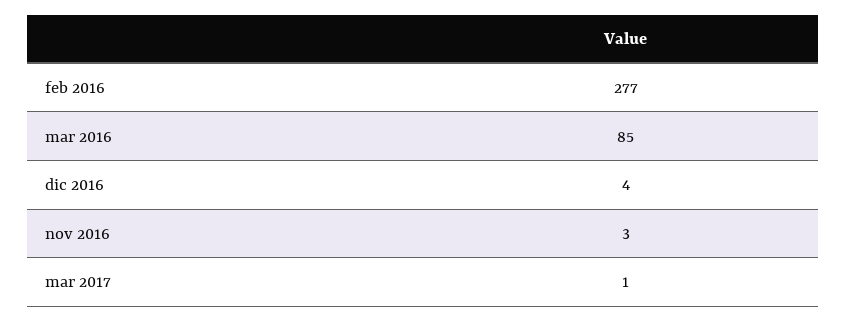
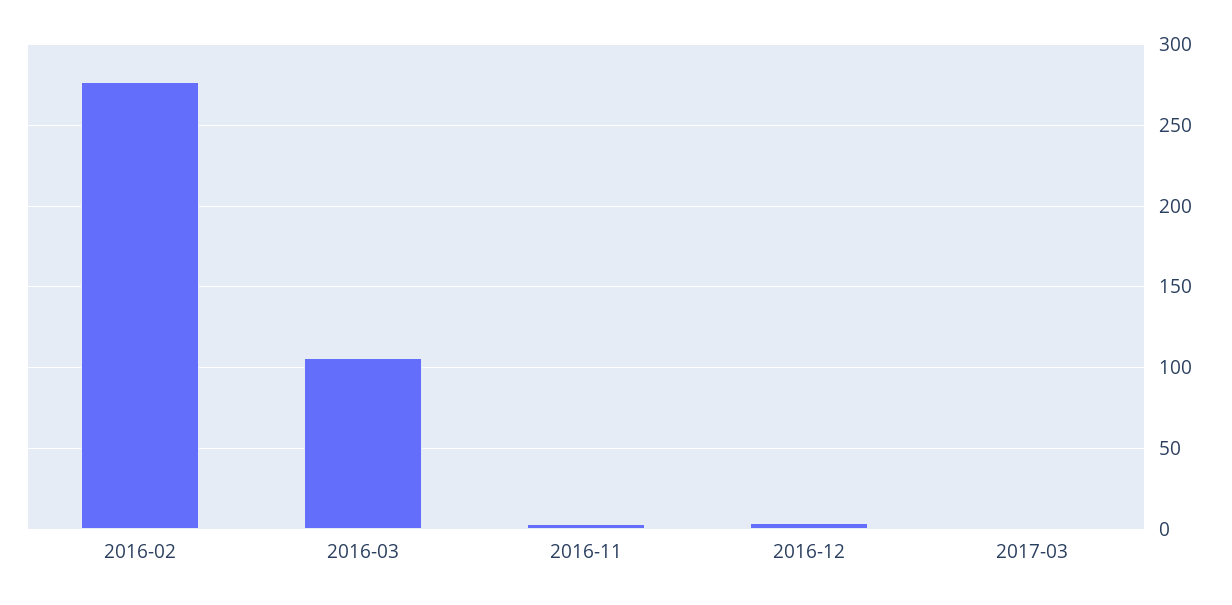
  {
    "feb 2016": 277,
-   "mar 2016": 85,
+   "mar 2016": 105,
    "dic 2016": 4,
    "nov 2016": 3,
    "mar 2017": 1
  }

